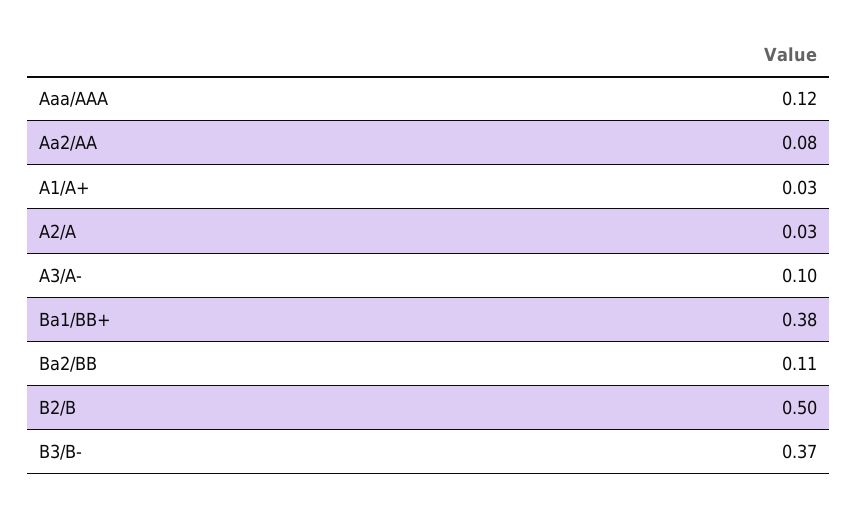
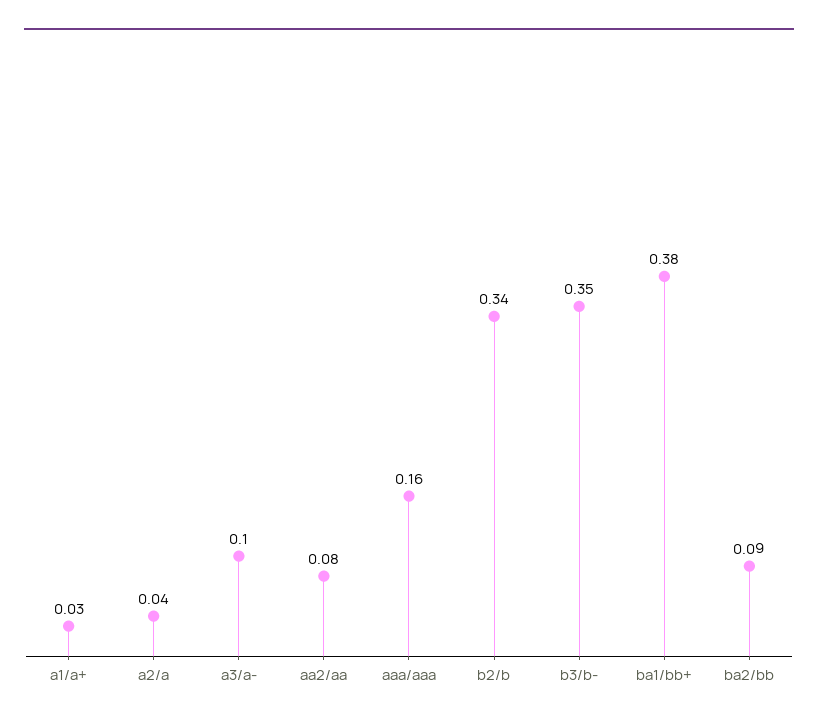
  {
-   "Aaa/AAA": 0.12,
+   "Aaa/AAA": 0.16,
    "Aa2/AA": 0.08,
    "A1/A+": 0.03,
-   "A2/A": 0.03,
+   "A2/A": 0.04,
    "A3/A-": 0.1,
    "Ba1/BB+": 0.38,
-   "Ba2/BB": 0.11,
+   "Ba2/BB": 0.09,
-   "B2/B": 0.5,
+   "B2/B": 0.34,
-   "B3/B-": 0.37
+   "B3/B-": 0.35
  }

